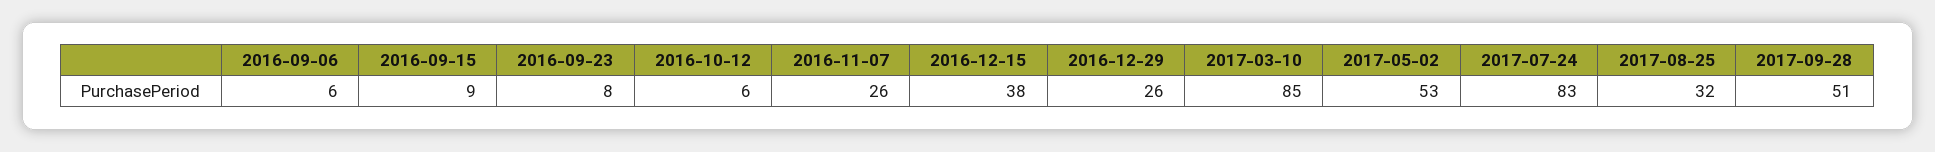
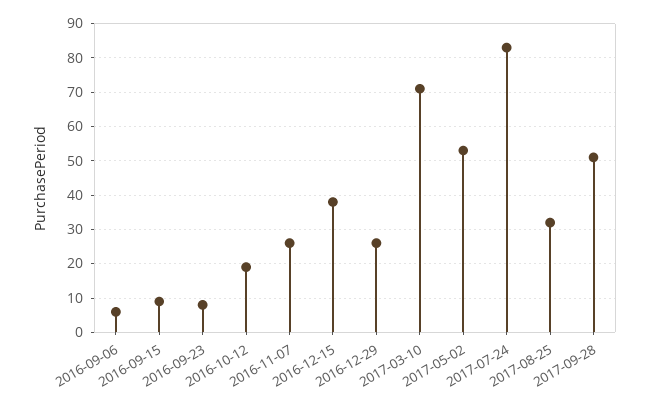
  {
    "2016-09-06": 6,
    "2016-09-15": 9,
    "2016-09-23": 8,
-   "2016-10-12": 6,
+   "2016-10-12": 20,
    "2016-11-07": 26,
    "2016-12-15": 38,
    "2016-12-29": 26,
-   "2017-03-10": 85,
+   "2017-03-10": 70,
    "2017-05-02": 53,
    "2017-07-24": 83,
    "2017-08-25": 32,
    "2017-09-28": 51
  }

